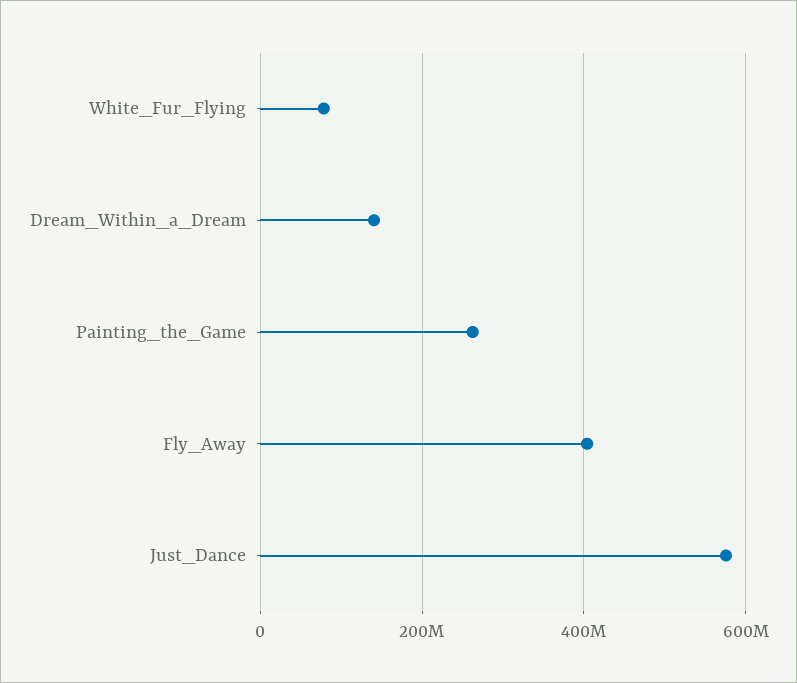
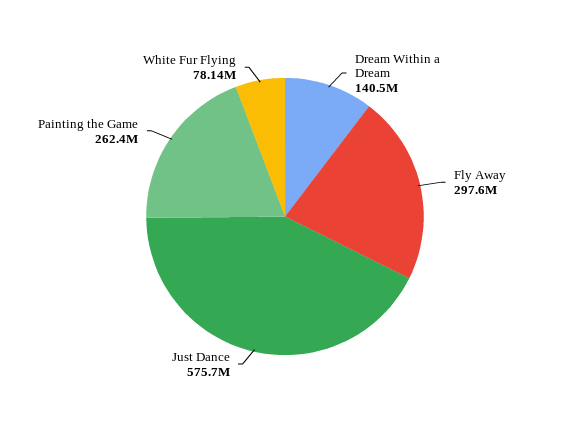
  {
    "White_Fur_Flying": 78140000,
    "Dream_Within_a_Dream": 140500000,
    "Painting_the_Game": 262400000,
-   "Fly_Away": 400000000,
+   "Fly_Away": 297600000,
    "Just_Dance": 575700000
  }

